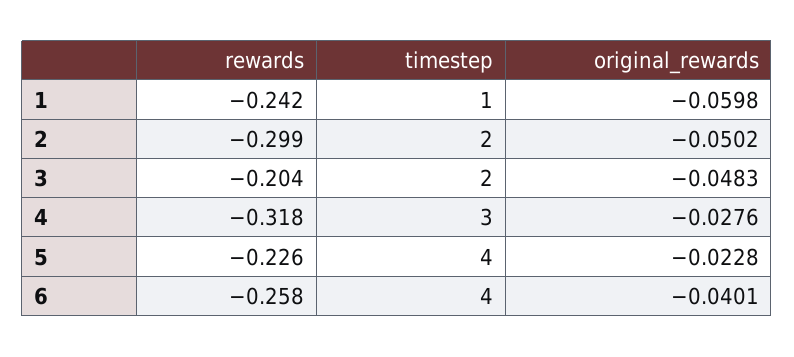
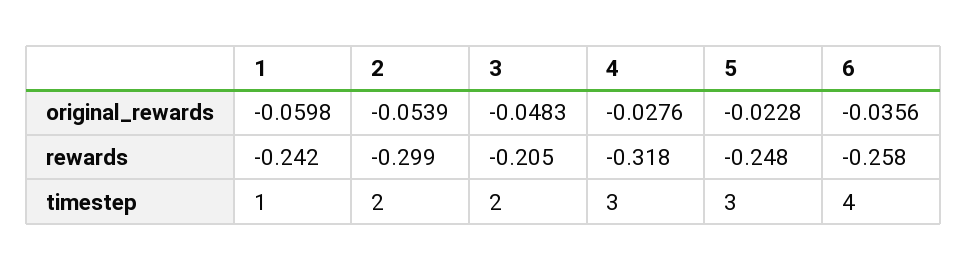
  {
    "rewards": {
      "1": -0.242,
      "2": -0.299,
-     "3": -0.204,
+     "3": -0.205,
      "4": -0.318,
-     "5": -0.226,
+     "5": -0.248,
      "6": -0.258
    },
    "timestep": {
      "1": 1,
      "2": 2,
      "3": 2,
      "4": 3,
-     "5": 4,
+     "5": 3,
      "6": 4
    },
    "original_rewards": {
      "1": -0.0598,
-     "2": -0.0502,
+     "2": -0.0539,
      "3": -0.0483,
      "4": -0.0276,
      "5": -0.0228,
-     "6": -0.0401
+     "6": -0.0356
    }
  }

